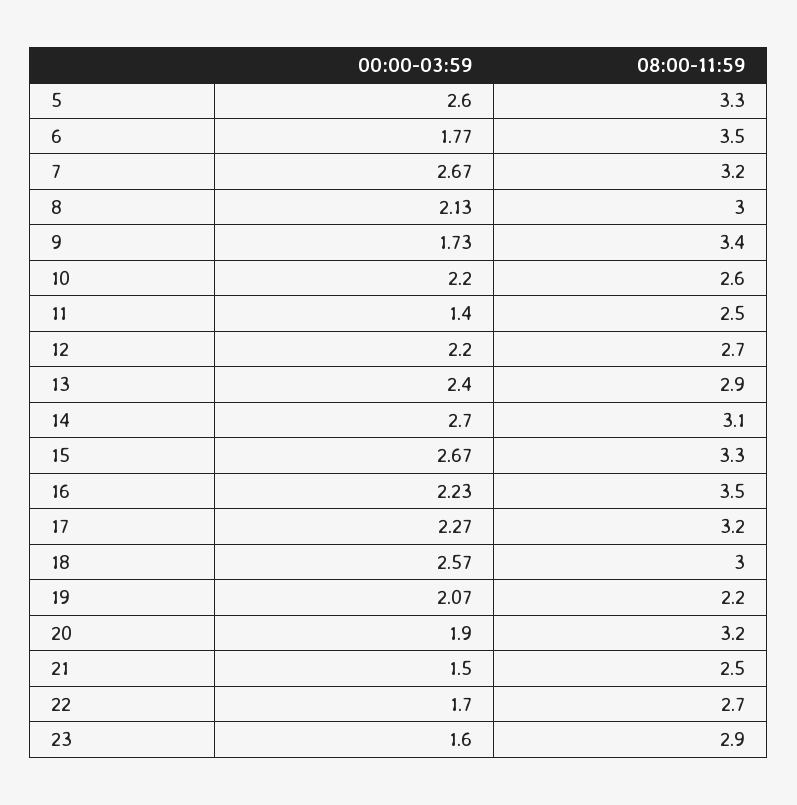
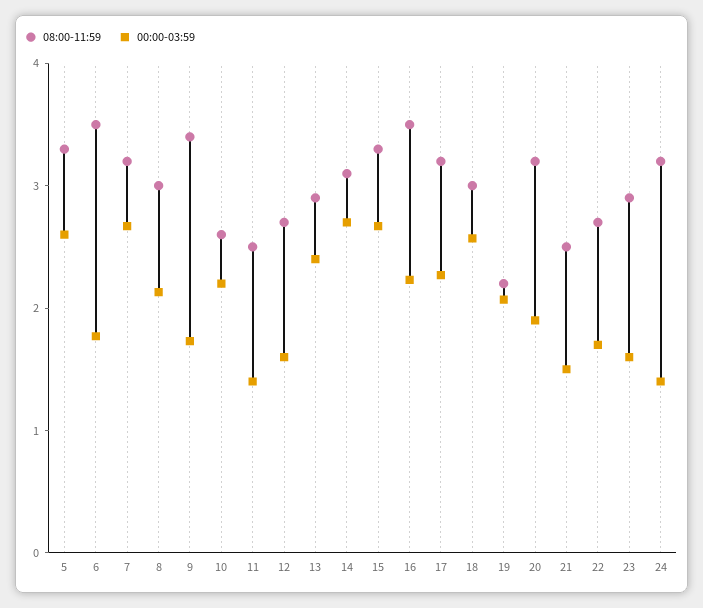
  {
    "00:00-03:59": {
      "5": 2.6,
      "6": 1.77,
      "7": 2.67,
      "8": 2.13,
      "9": 1.73,
      "10": 2.2,
      "11": 1.4,
-     "12": 2.2,
+     "12": 1.6,
      "13": 2.4,
      "14": 2.7,
      "15": 2.67,
      "16": 2.23,
      "17": 2.27,
      "18": 2.57,
      "19": 2.07,
      "20": 1.9,
      "21": 1.5,
      "22": 1.7,
-     "23": 1.6
+     "23": 1.6,
+     "24": 1.4
    },
    "08:00-11:59": {
      "5": 3.3,
      "6": 3.5,
      "7": 3.2,
      "8": 3,
      "9": 3.4,
      "10": 2.6,
      "11": 2.5,
      "12": 2.7,
      "13": 2.9,
      "14": 3.1,
      "15": 3.3,
      "16": 3.5,
      "17": 3.2,
      "18": 3,
      "19": 2.2,
      "20": 3.2,
      "21": 2.5,
      "22": 2.7,
-     "23": 2.9
+     "23": 2.9,
+     "24": 3.2
    }
  }

